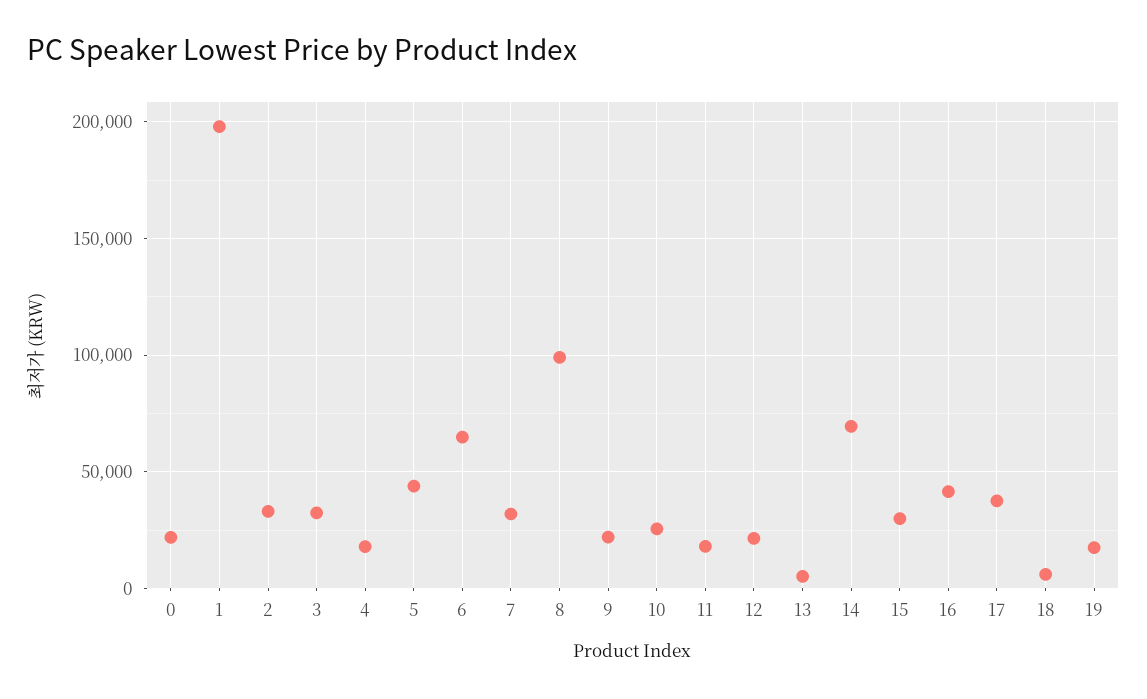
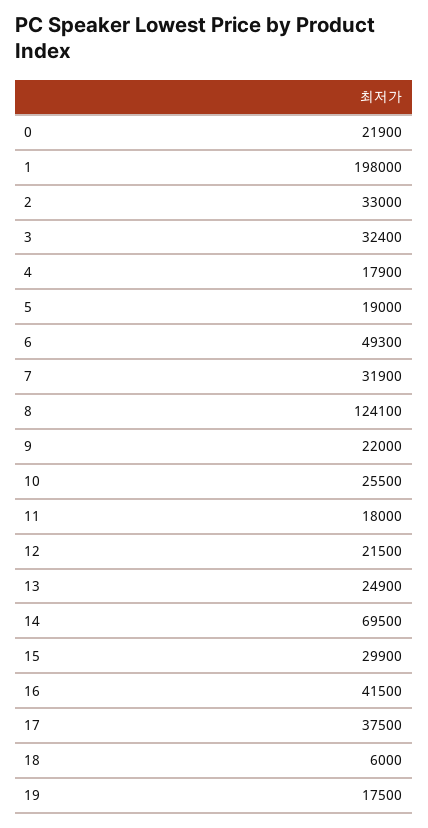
  {
    "0": 21900,
    "1": 198000,
    "2": 33000,
    "3": 32400,
    "4": 17900,
-   "5": 45000,
+   "5": 19000,
-   "6": 65000,
+   "6": 49300,
    "7": 31900,
-   "8": 100000,
+   "8": 124100,
    "9": 22000,
    "10": 25500,
    "11": 18000,
    "12": 21500,
-   "13": 5000,
+   "13": 24900,
    "14": 69500,
    "15": 29900,
    "16": 41500,
    "17": 37500,
    "18": 6000,
    "19": 17500
  }

